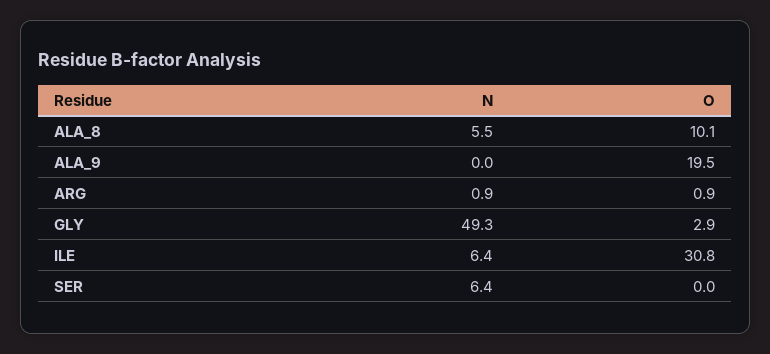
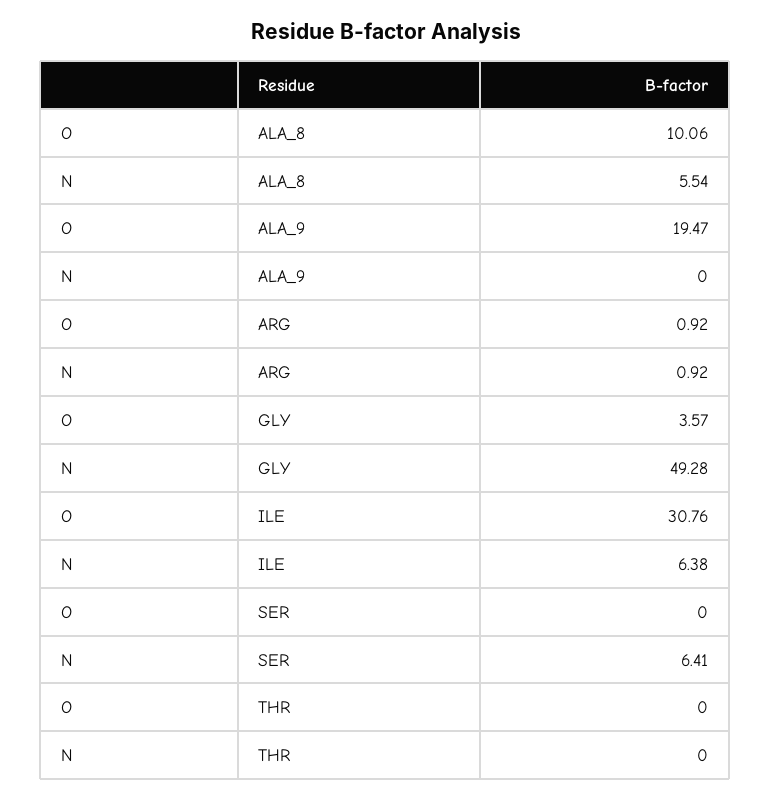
  {
    "N": {
      "ALA_8": 5.54,
      "ALA_9": 0,
      "ARG": 0.92,
      "GLY": 49.28,
      "ILE": 6.38,
-     "SER": 6.41
+     "SER": 6.41,
+     "THR": 0
    },
    "O": {
      "ALA_8": 10.06,
      "ALA_9": 19.47,
      "ARG": 0.92,
-     "GLY": 2.9,
+     "GLY": 3.57,
      "ILE": 30.76,
-     "SER": 0
+     "SER": 0,
+     "THR": 0
    }
  }

